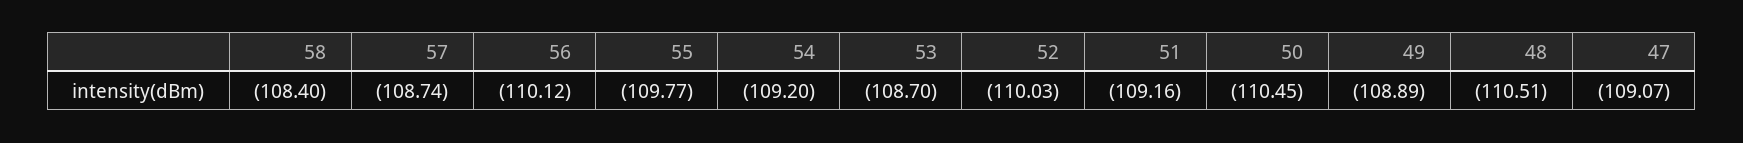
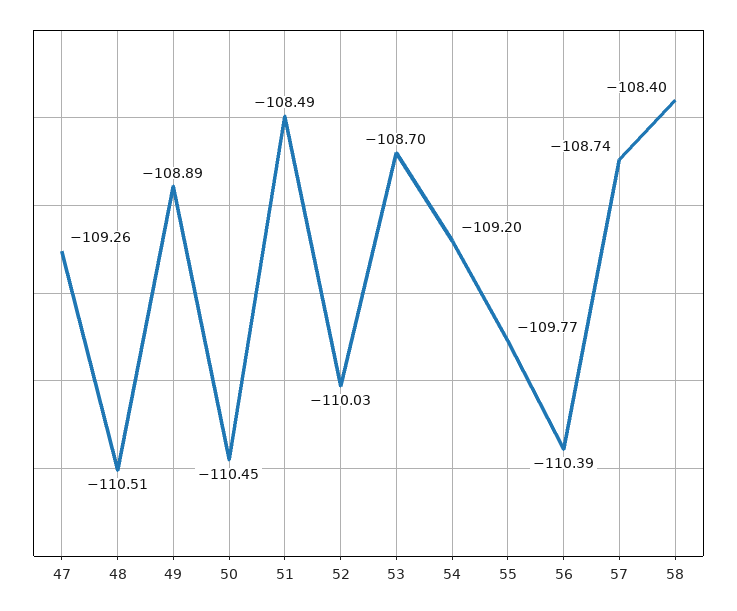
  {
    "58": -108.4,
    "57": -108.74,
-   "56": -110.12,
+   "56": -110.39,
    "55": -109.77,
    "54": -109.2,
    "53": -108.7,
    "52": -110.03,
-   "51": -109.16,
+   "51": -108.49,
    "50": -110.45,
    "49": -108.89,
    "48": -110.51,
-   "47": -109.07
+   "47": -109.26
  }

